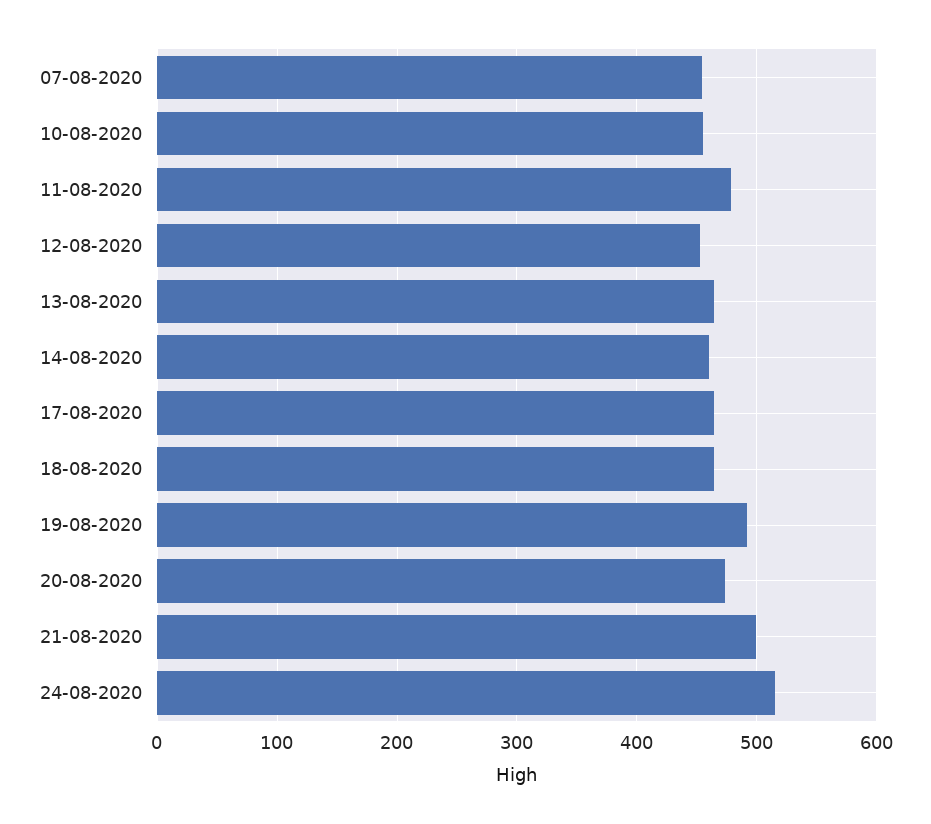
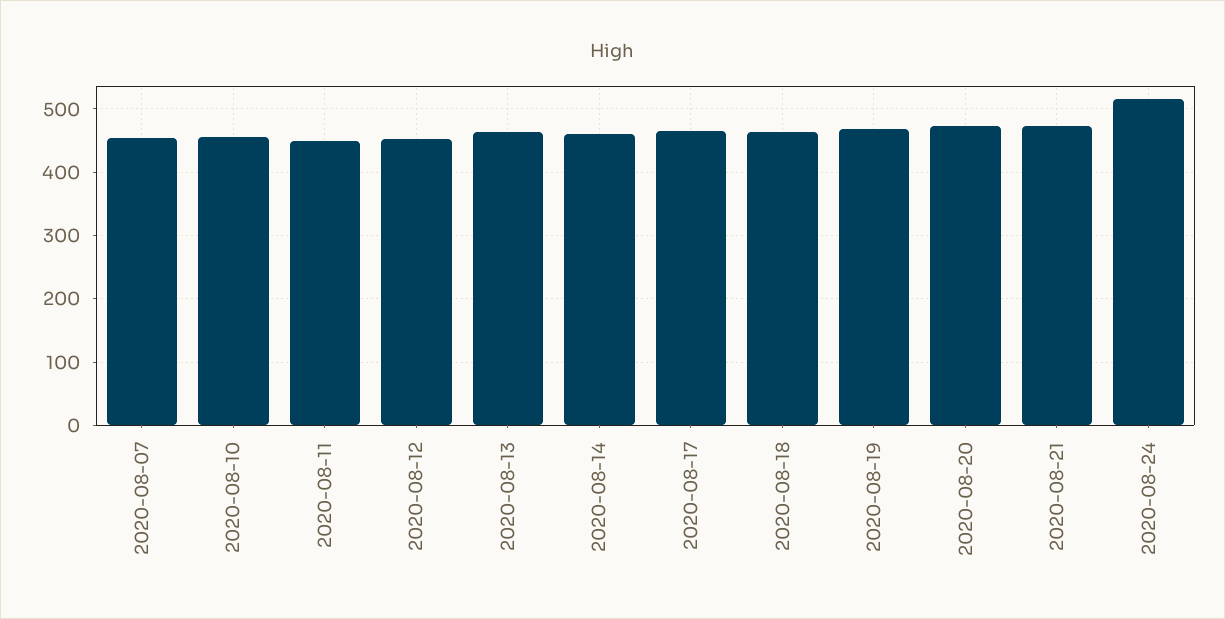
  {
    "07-08-2020": 450,
    "10-08-2020": 460,
-   "11-08-2020": 480,
+   "11-08-2020": 450,
    "12-08-2020": 450,
    "13-08-2020": 460,
    "14-08-2020": 460,
    "17-08-2020": 460,
    "18-08-2020": 460,
-   "19-08-2020": 490,
+   "19-08-2020": 470,
    "20-08-2020": 470,
-   "21-08-2020": 500,
+   "21-08-2020": 470,
    "24-08-2020": 520
  }

